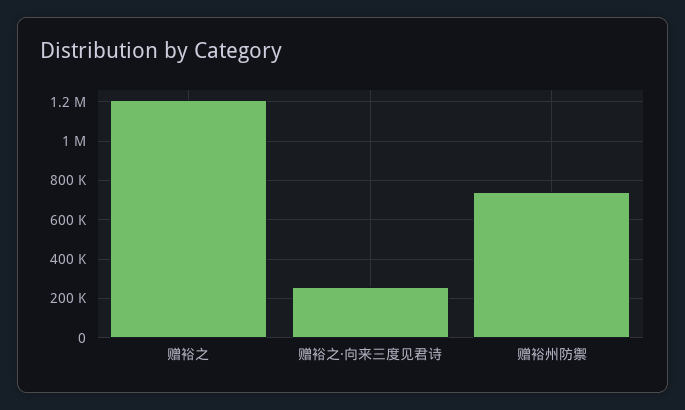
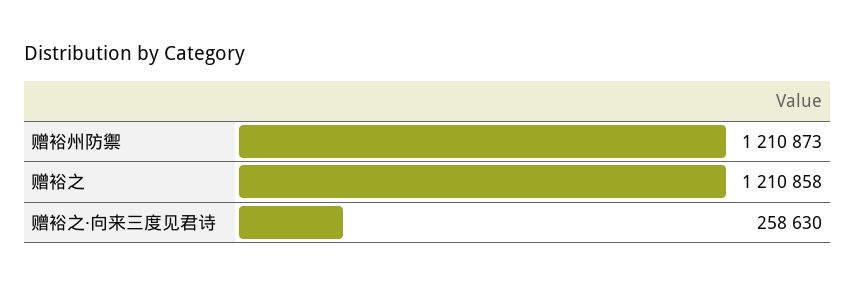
  {
    "赠裕之": 1210858,
    "赠裕之·向来三度见君诗": 258630,
-   "赠裕州防禦": 750000
+   "赠裕州防禦": 1210873
  }

